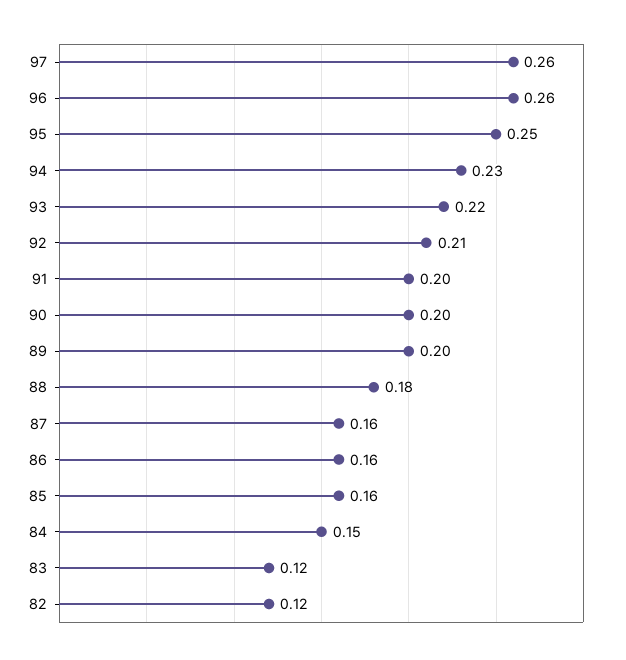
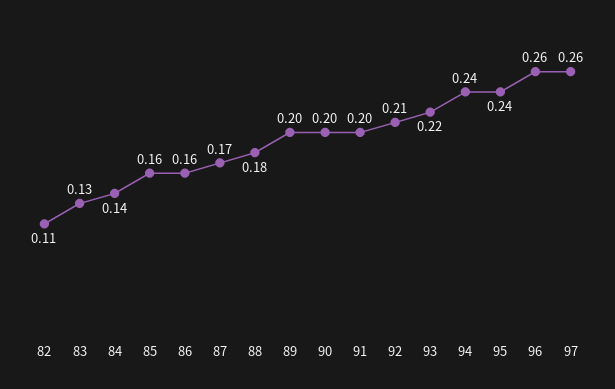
  {
    "97": 0.26,
    "96": 0.26,
-   "95": 0.25,
+   "95": 0.24,
-   "94": 0.23,
+   "94": 0.24,
    "93": 0.22,
    "92": 0.21,
    "91": 0.2,
    "90": 0.2,
    "89": 0.2,
    "88": 0.18,
-   "87": 0.16,
+   "87": 0.17,
    "86": 0.16,
    "85": 0.16,
-   "84": 0.15,
+   "84": 0.14,
-   "83": 0.12,
+   "83": 0.13,
-   "82": 0.12
+   "82": 0.11
  }

